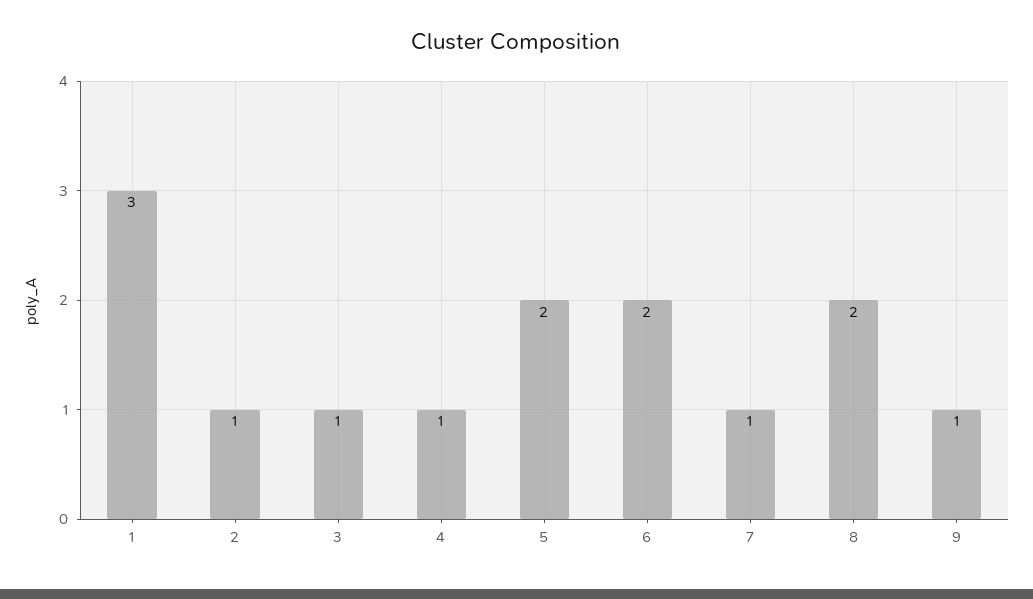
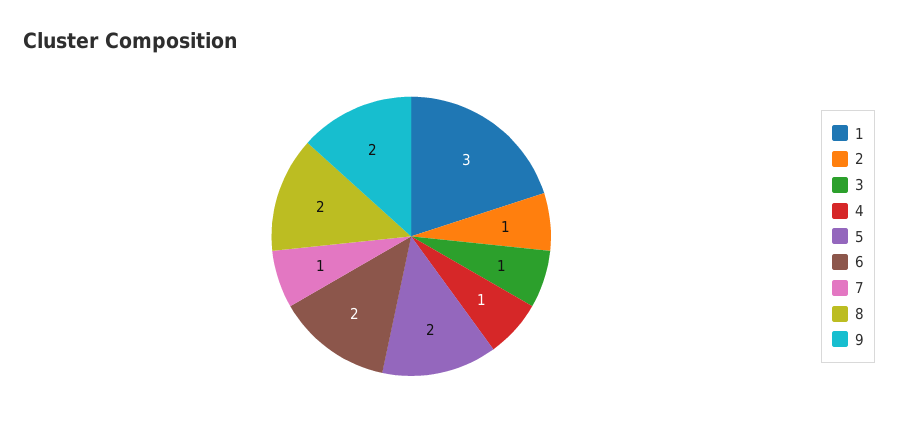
  {
    "1": 3,
    "2": 1,
    "3": 1,
    "4": 1,
    "5": 2,
    "6": 2,
    "7": 1,
    "8": 2,
-   "9": 1
+   "9": 2
  }

